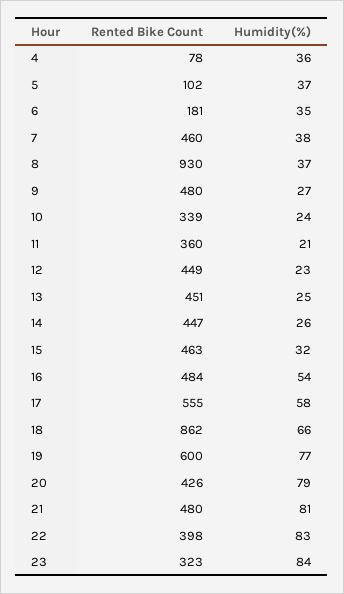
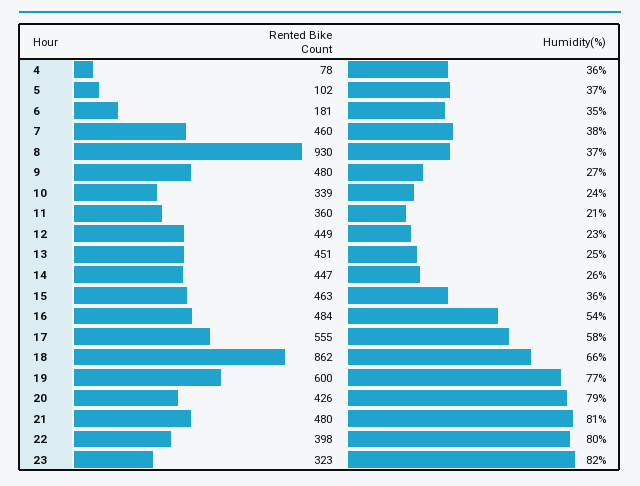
  {
    "Rented Bike Count": {
      "4": 78,
      "5": 102,
      "6": 181,
      "7": 460,
      "8": 930,
      "9": 480,
      "10": 339,
      "11": 360,
      "12": 449,
      "13": 451,
      "14": 447,
      "15": 463,
      "16": 484,
      "17": 555,
      "18": 862,
      "19": 600,
      "20": 426,
      "21": 480,
      "22": 398,
      "23": 323
    },
    "Humidity(%)": {
      "4": 36,
      "5": 37,
      "6": 35,
      "7": 38,
      "8": 37,
      "9": 27,
      "10": 24,
      "11": 21,
      "12": 23,
      "13": 25,
      "14": 26,
-     "15": 32,
+     "15": 36,
      "16": 54,
      "17": 58,
      "18": 66,
      "19": 77,
      "20": 79,
      "21": 81,
-     "22": 83,
+     "22": 80,
-     "23": 84
+     "23": 82
    }
  }

